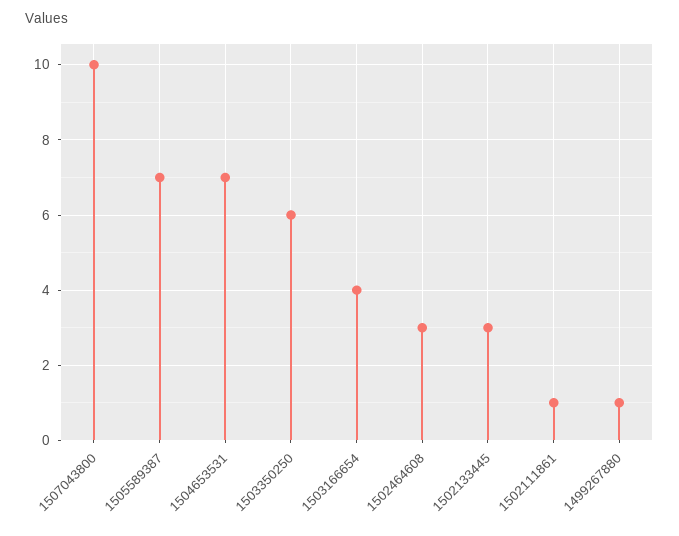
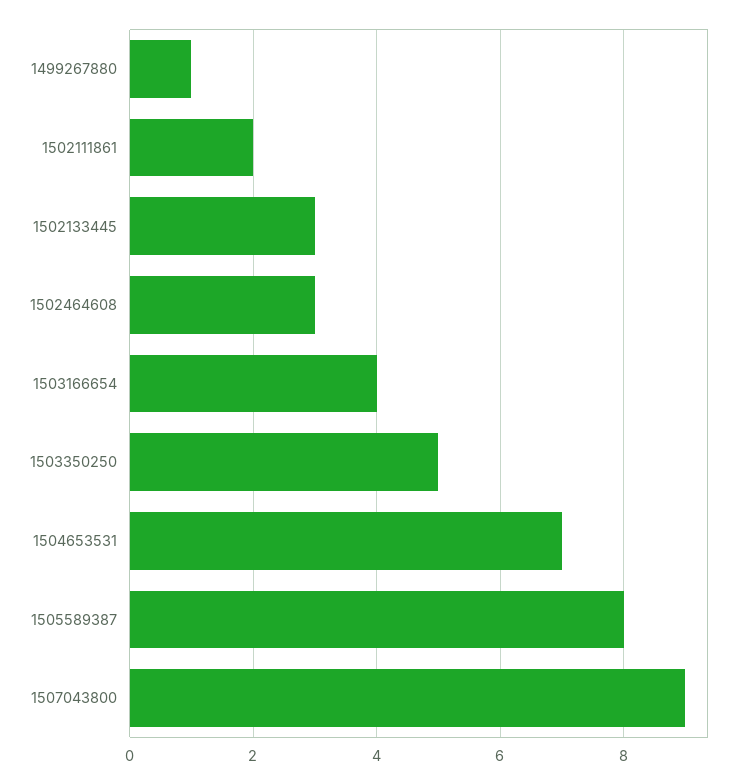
  {
-   "1507043800": 10,
+   "1507043800": 9,
-   "1505589387": 7,
+   "1505589387": 8,
    "1504653531": 7,
-   "1503350250": 6,
+   "1503350250": 5,
    "1503166654": 4,
    "1502464608": 3,
    "1502133445": 3,
-   "1502111861": 1,
+   "1502111861": 2,
    "1499267880": 1
  }

